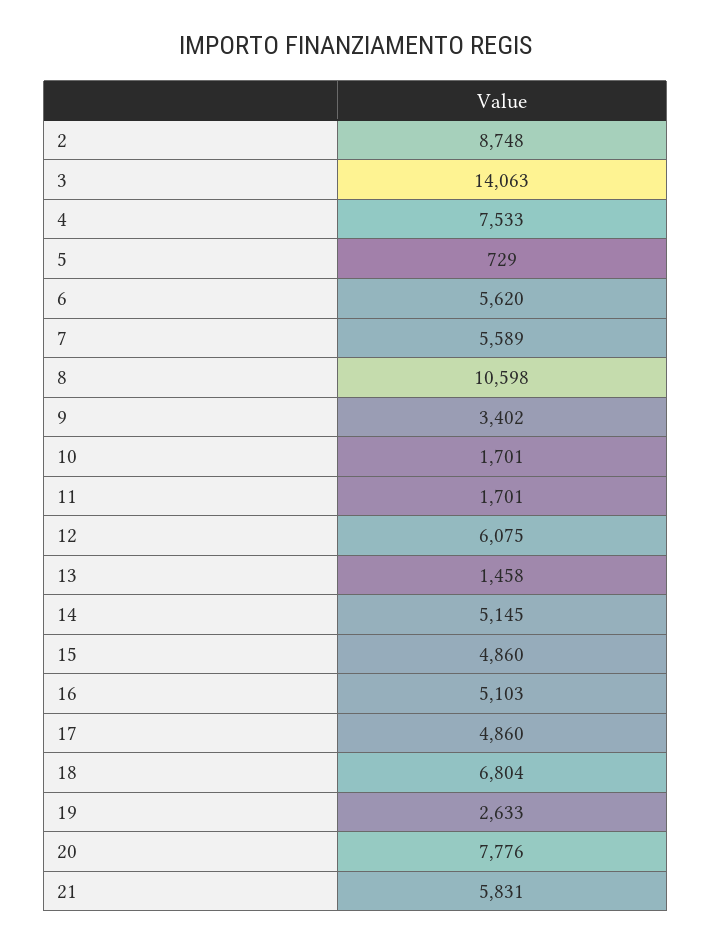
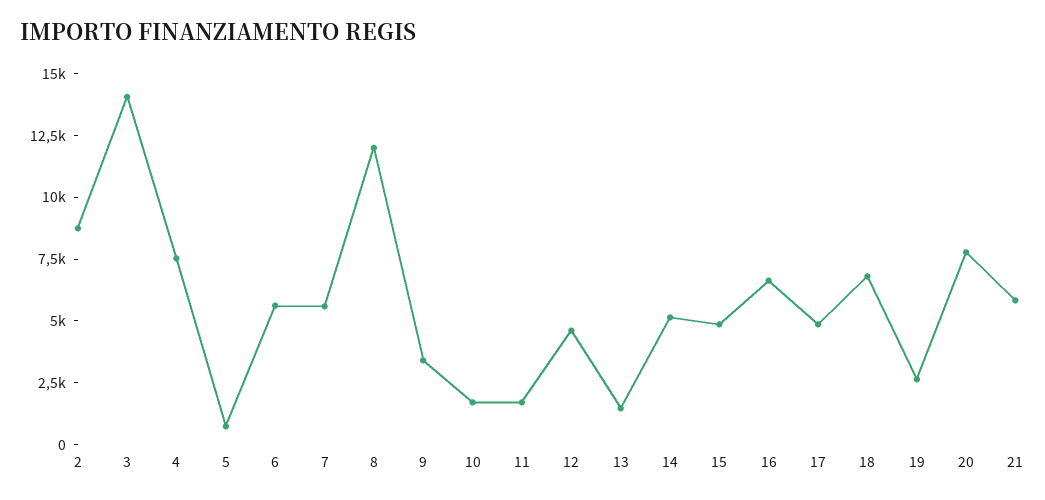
  {
    "2": 8748,
    "3": 14063,
    "4": 7533,
    "5": 729,
    "6": 5620,
    "7": 5589,
-   "8": 10598,
+   "8": 12000,
    "9": 3402,
    "10": 1701,
    "11": 1701,
-   "12": 6075,
+   "12": 4500,
    "13": 1458,
    "14": 5145,
    "15": 4860,
-   "16": 5103,
+   "16": 6500,
    "17": 4860,
    "18": 6804,
    "19": 2633,
    "20": 7776,
    "21": 5831
  }

